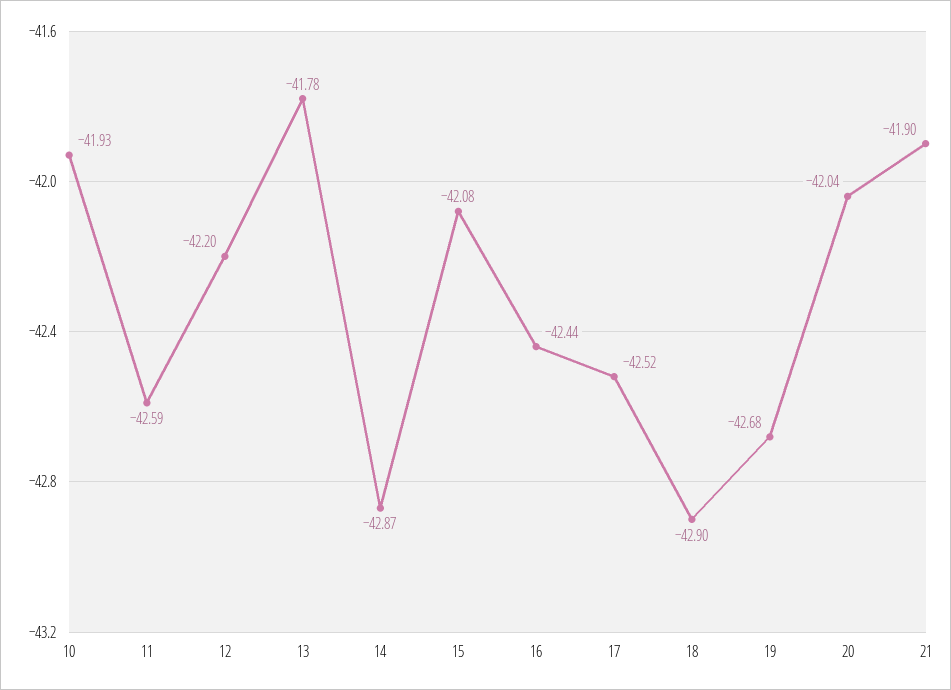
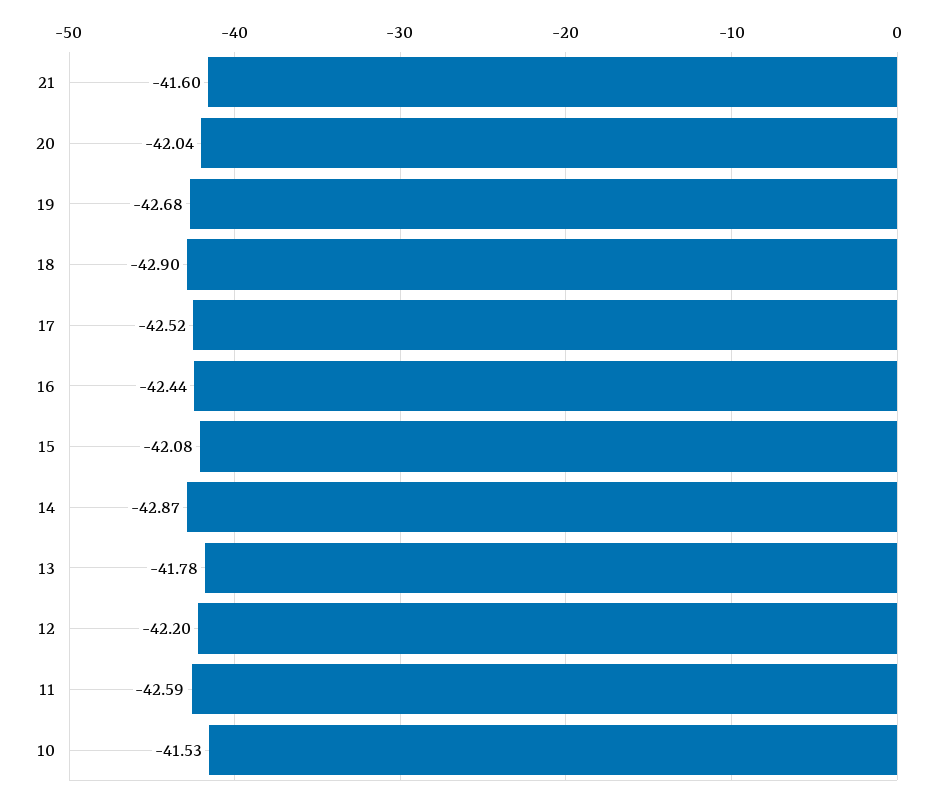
  {
-   "10": -41.93,
+   "10": -41.53,
    "11": -42.59,
    "12": -42.2,
    "13": -41.78,
    "14": -42.87,
    "15": -42.08,
    "16": -42.44,
    "17": -42.52,
    "18": -42.9,
    "19": -42.68,
    "20": -42.04,
-   "21": -41.9
+   "21": -41.6
  }

